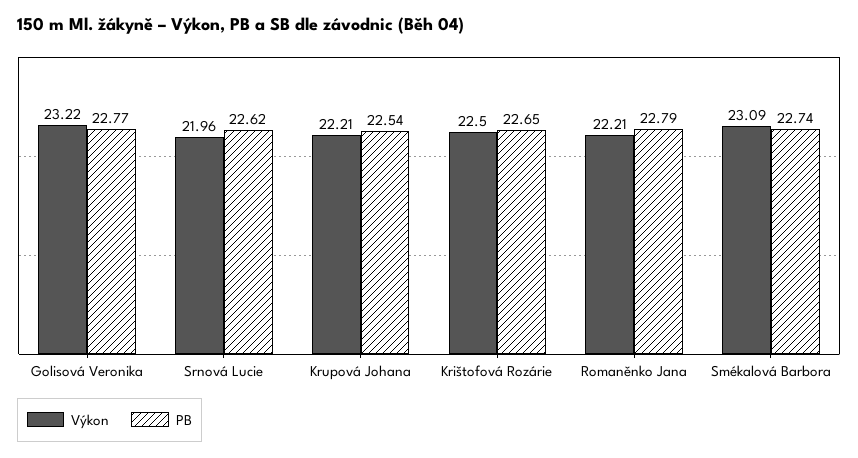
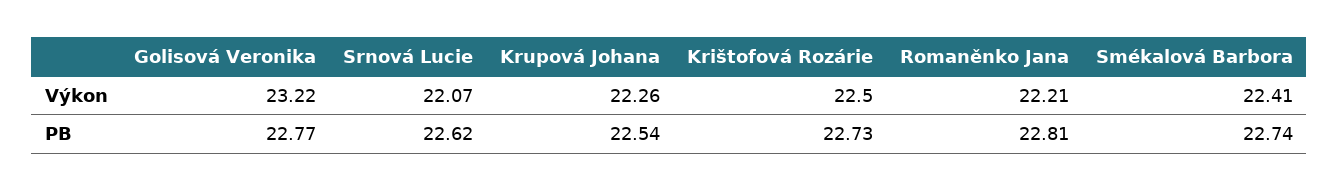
  {
    "Výkon": {
      "Golisová Veronika": 23.22,
-     "Srnová Lucie": 21.96,
+     "Srnová Lucie": 22.07,
-     "Krupová Johana": 22.21,
+     "Krupová Johana": 22.26,
      "Krištofová Rozárie": 22.5,
      "Romaněnko Jana": 22.21,
-     "Smékalová Barbora": 23.09
+     "Smékalová Barbora": 22.41
    },
    "PB": {
      "Golisová Veronika": 22.77,
      "Srnová Lucie": 22.62,
      "Krupová Johana": 22.54,
-     "Krištofová Rozárie": 22.65,
+     "Krištofová Rozárie": 22.73,
-     "Romaněnko Jana": 22.79,
+     "Romaněnko Jana": 22.81,
      "Smékalová Barbora": 22.74
    }
  }

